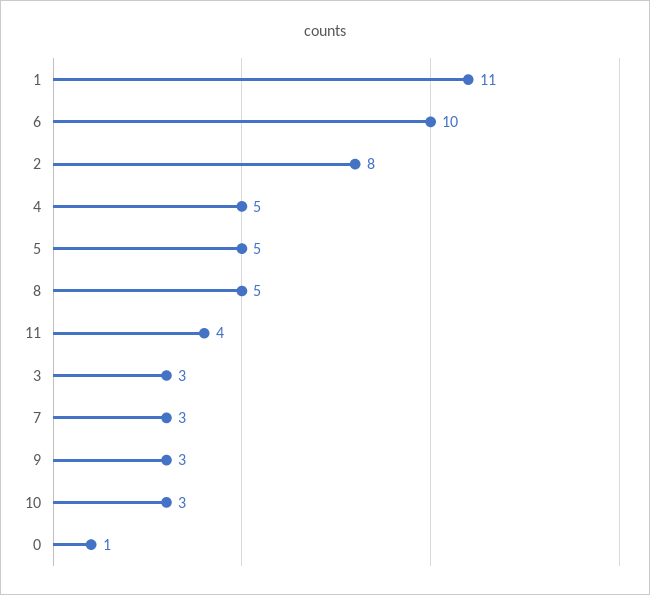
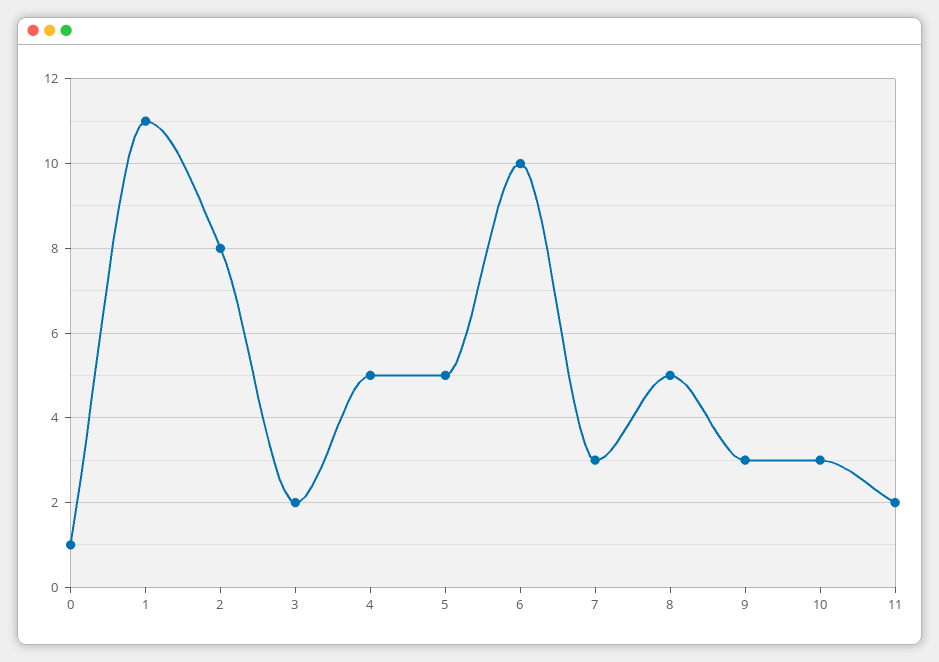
  {
    "1": 11,
    "6": 10,
    "2": 8,
    "4": 5,
    "5": 5,
    "8": 5,
-   "11": 4,
+   "11": 2,
-   "3": 3,
+   "3": 2,
    "7": 3,
    "9": 3,
    "10": 3,
    "0": 1
  }

